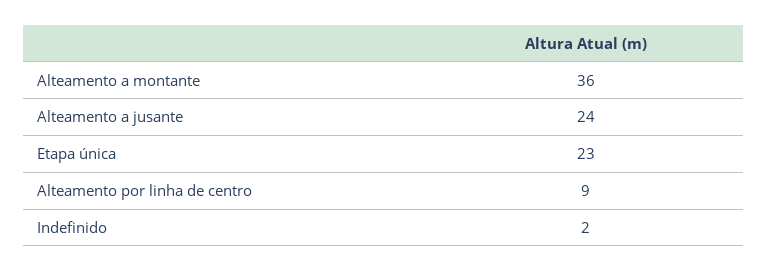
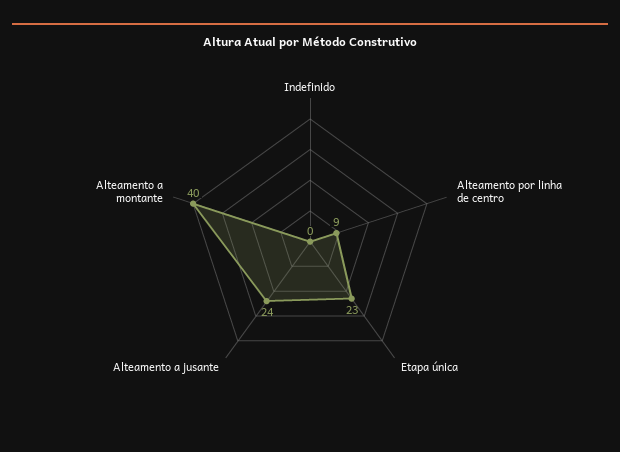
  {
-   "Alteamento a montante": 36,
+   "Alteamento a montante": 40,
    "Alteamento a jusante": 24,
    "Etapa única": 23,
    "Alteamento por linha de centro": 9,
-   "Indefinido": 2
+   "Indefinido": 0
  }

